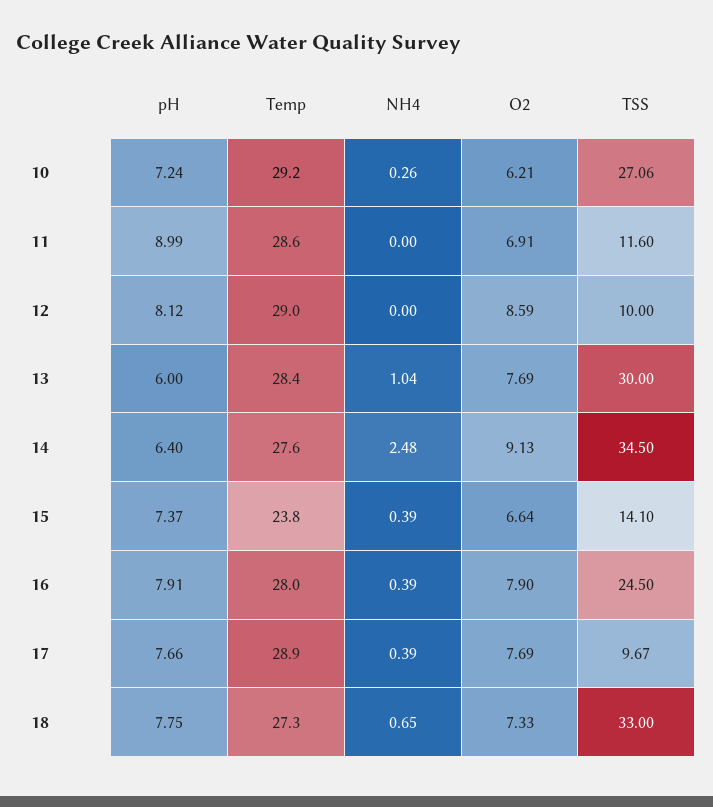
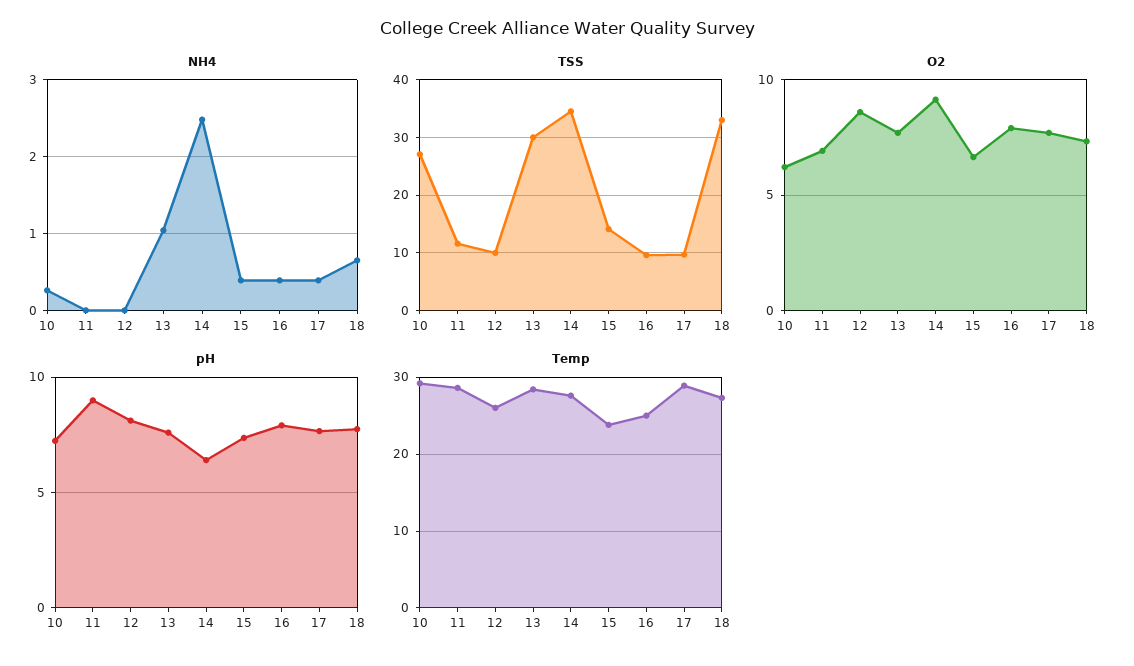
  {
    "pH": {
      "10": 7.24,
      "11": 8.99,
      "12": 8.12,
-     "13": 6,
+     "13": 7.5,
      "14": 6.4,
      "15": 7.37,
      "16": 7.91,
      "17": 7.66,
      "18": 7.75
    },
    "Temp": {
      "10": 29.2,
      "11": 28.6,
-     "12": 29,
+     "12": 26,
      "13": 28.4,
      "14": 27.6,
      "15": 23.8,
-     "16": 28,
+     "16": 25,
      "17": 28.9,
      "18": 27.3
    },
    "NH4": {
      "10": 0.26,
      "11": 0,
      "12": 0,
      "13": 1.04,
      "14": 2.48,
      "15": 0.39,
      "16": 0.39,
      "17": 0.39,
      "18": 0.65
    },
    "O2": {
      "10": 6.21,
      "11": 6.91,
      "12": 8.59,
      "13": 7.69,
      "14": 9.13,
      "15": 6.64,
      "16": 7.9,
      "17": 7.69,
      "18": 7.33
    },
    "TSS": {
      "10": 27.06,
      "11": 11.6,
      "12": 10,
      "13": 30,
      "14": 34.5,
      "15": 14.1,
-     "16": 24.5,
+     "16": 10,
      "17": 9.67,
      "18": 33
    }
  }

